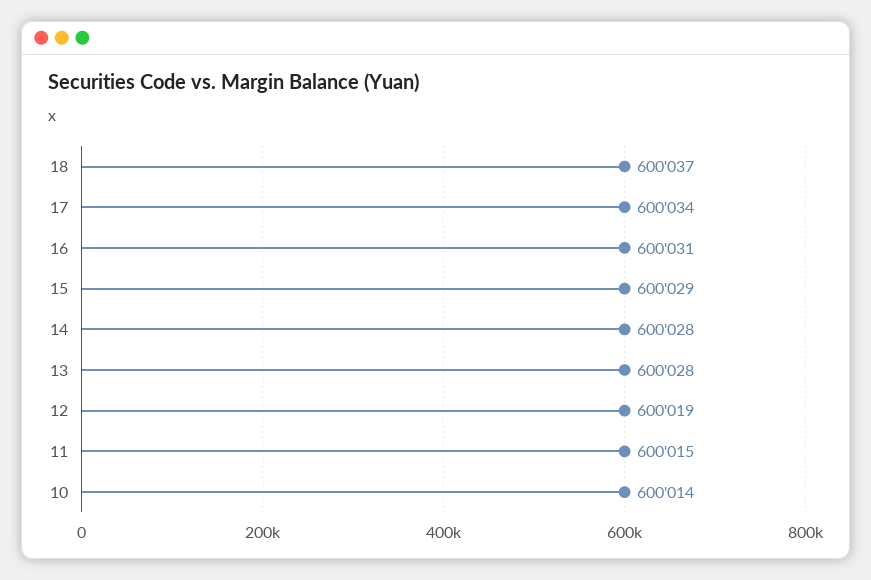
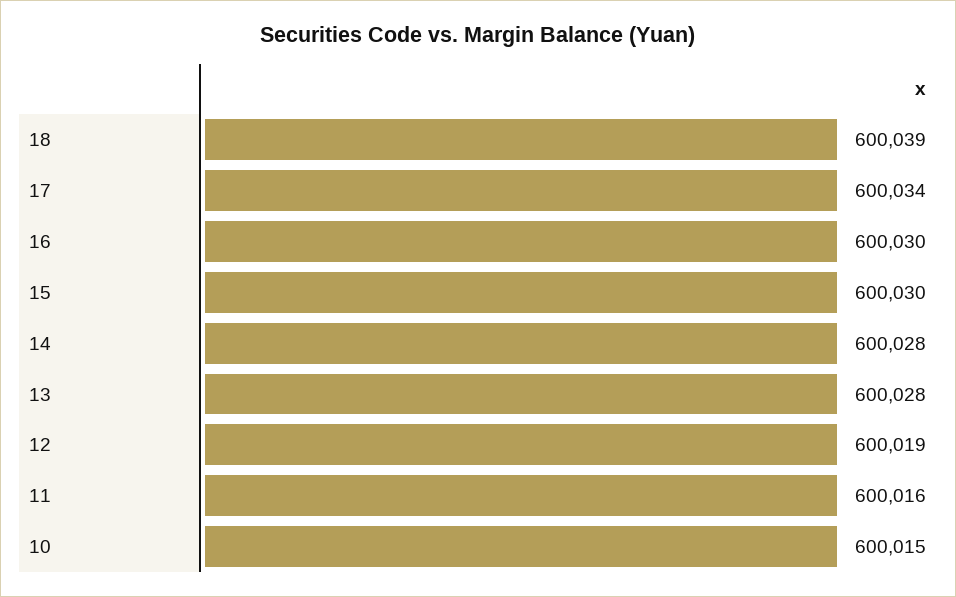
  {
-   "18": 600037,
+   "18": 600039,
    "17": 600034,
-   "16": 600031,
+   "16": 600030,
-   "15": 600029,
+   "15": 600030,
    "14": 600028,
    "13": 600028,
    "12": 600019,
-   "11": 600015,
+   "11": 600016,
-   "10": 600014
+   "10": 600015
  }

